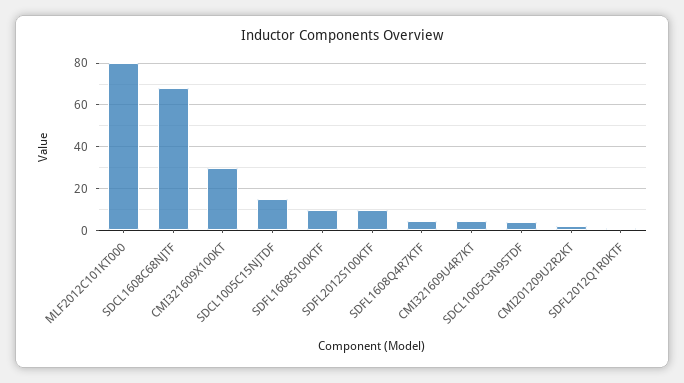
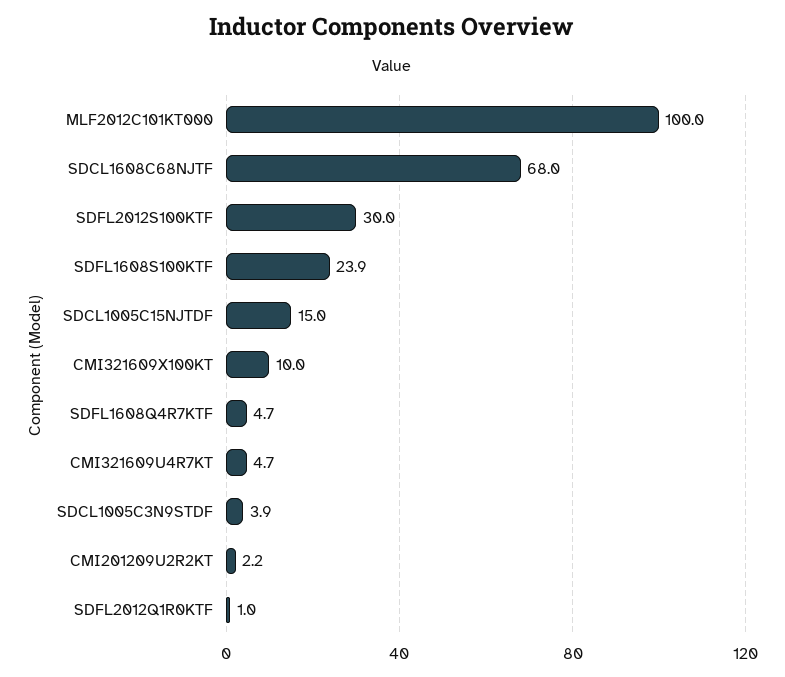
  {
-   "MLF2012C101KT000": 80,
+   "MLF2012C101KT000": 100,
    "SDCL1608C68NJTF": 68,
-   "CMI321609X100KT": 30,
+   "CMI321609X100KT": 10,
    "SDCL1005C15NJTDF": 15,
-   "SDFL1608S100KTF": 10,
+   "SDFL1608S100KTF": 23.9,
-   "SDFL2012S100KTF": 10,
+   "SDFL2012S100KTF": 30,
    "SDFL1608Q4R7KTF": 4.7,
    "CMI321609U4R7KT": 4.7,
    "SDCL1005C3N9STDF": 3.9,
    "CMI201209U2R2KT": 2.2,
    "SDFL2012Q1R0KTF": 1
  }

